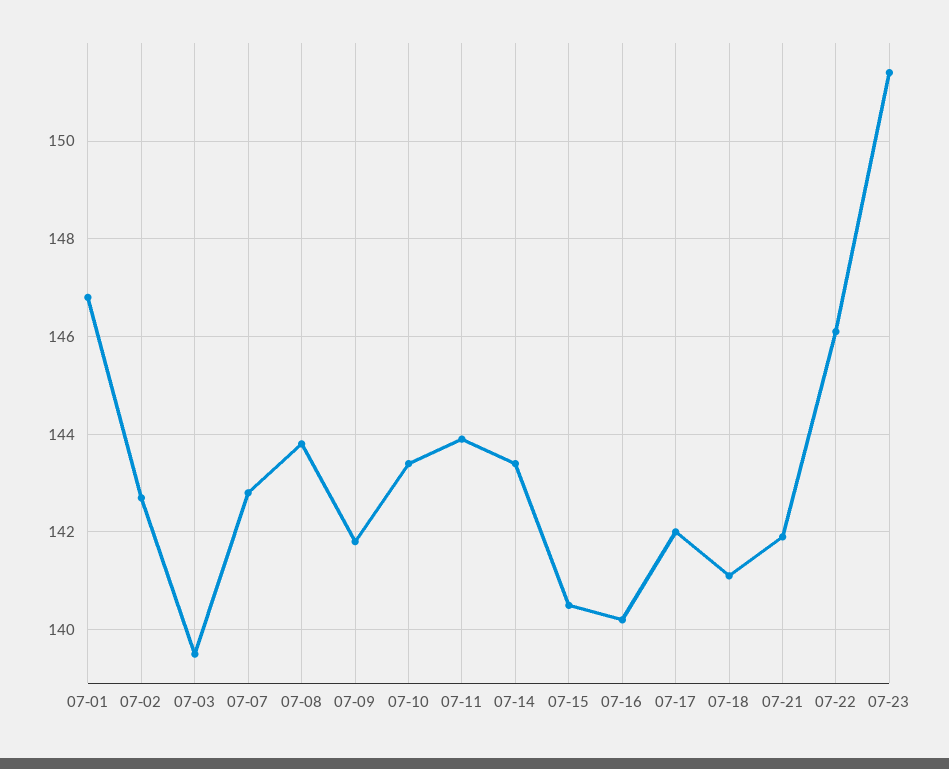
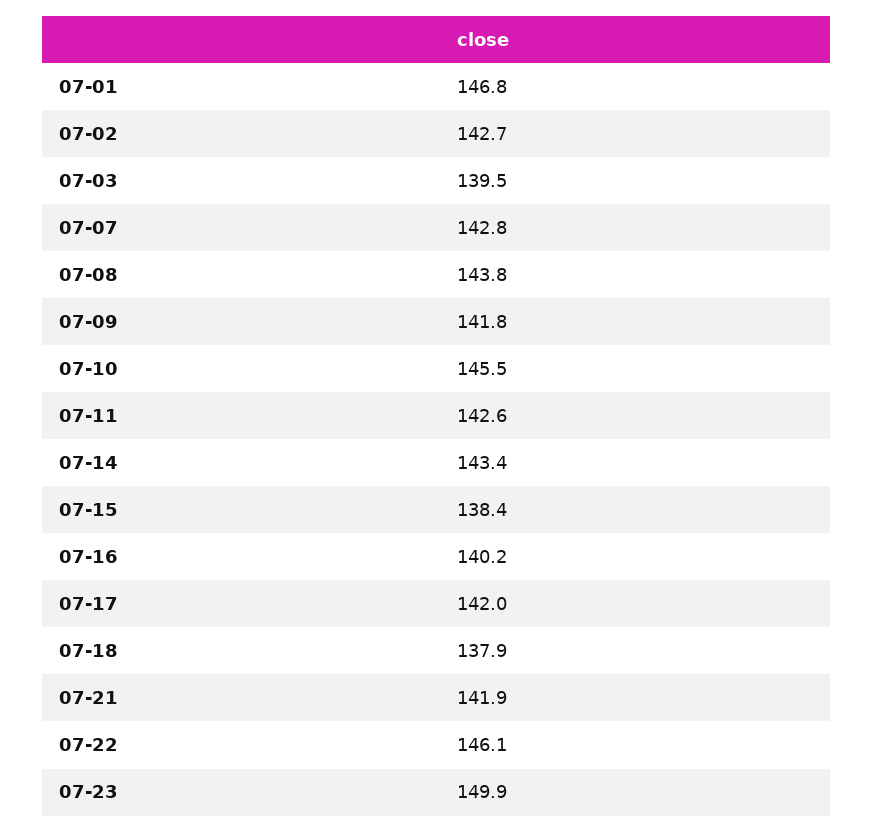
  {
    "07-01": 146.8,
    "07-02": 142.7,
    "07-03": 139.5,
    "07-07": 142.8,
    "07-08": 143.8,
    "07-09": 141.8,
-   "07-10": 143.5,
+   "07-10": 145.5,
-   "07-11": 144,
+   "07-11": 142.6,
    "07-14": 143.4,
-   "07-15": 140.5,
+   "07-15": 138.4,
    "07-16": 140.2,
    "07-17": 142,
-   "07-18": 141,
+   "07-18": 137.9,
    "07-21": 141.9,
    "07-22": 146.1,
-   "07-23": 151.5
+   "07-23": 149.9
  }

